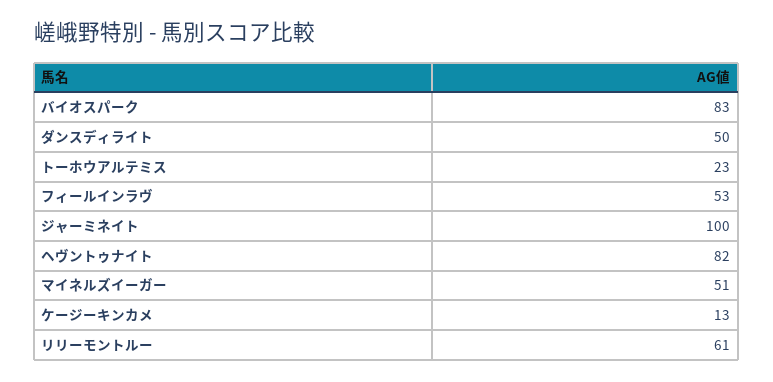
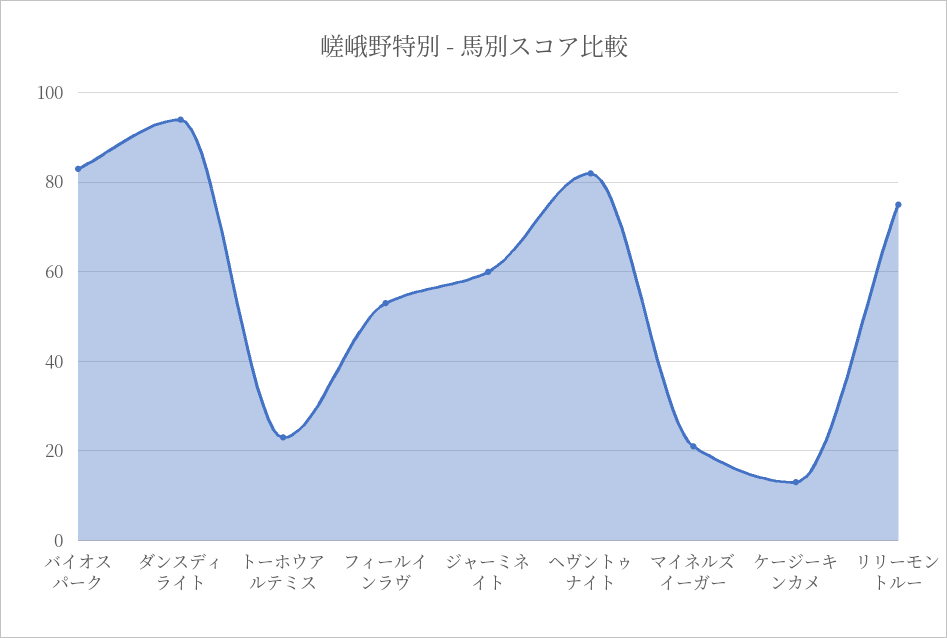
  {
    "バイオスパーク": 83,
-   "ダンスディライト": 50,
+   "ダンスディライト": 95,
    "トーホウアルテミス": 23,
    "フィールインラヴ": 53,
-   "ジャーミネイト": 100,
+   "ジャーミネイト": 60,
    "ヘヴントゥナイト": 82,
-   "マイネルズイーガー": 51,
+   "マイネルズイーガー": 20,
    "ケージーキンカメ": 13,
-   "リリーモントルー": 61
+   "リリーモントルー": 75
  }

